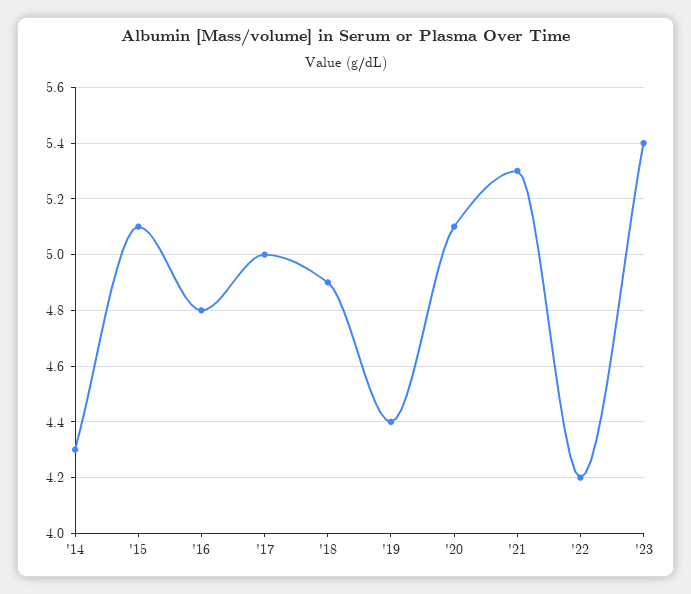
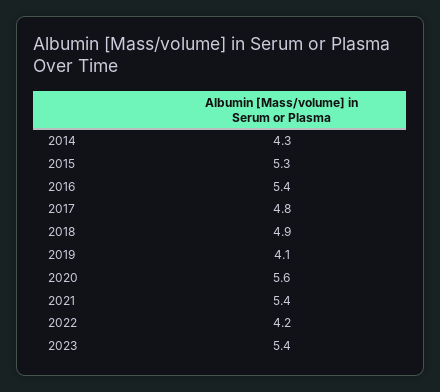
  {
    "'14": 4.3,
-   "'15": 5.1,
+   "'15": 5.3,
-   "'16": 4.8,
+   "'16": 5.4,
-   "'17": 5,
+   "'17": 4.8,
    "'18": 4.9,
-   "'19": 4.4,
+   "'19": 4.1,
-   "'20": 5.1,
+   "'20": 5.6,
-   "'21": 5.3,
+   "'21": 5.4,
    "'22": 4.2,
    "'23": 5.4
  }

